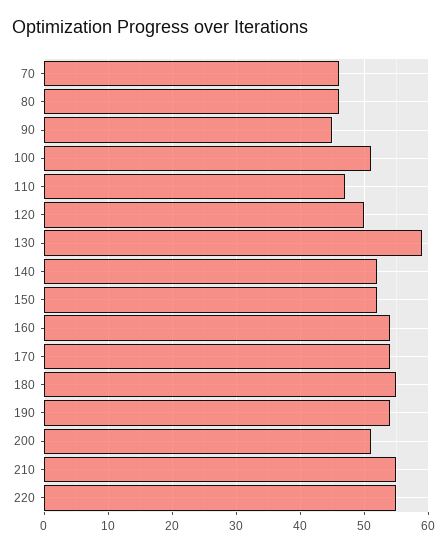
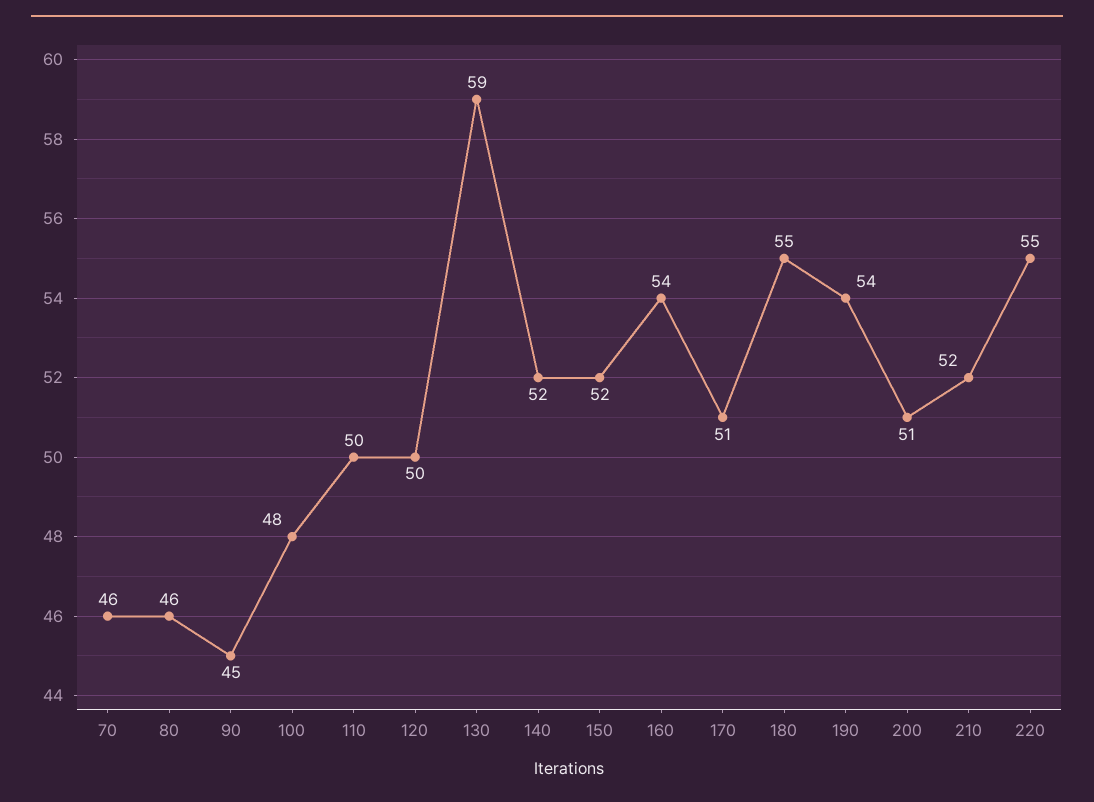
  {
    "70": 46,
    "80": 46,
    "90": 45,
-   "100": 51,
+   "100": 48,
-   "110": 47,
+   "110": 50,
    "120": 50,
    "130": 59,
    "140": 52,
    "150": 52,
    "160": 54,
-   "170": 54,
+   "170": 51,
    "180": 55,
    "190": 54,
    "200": 51,
-   "210": 55,
+   "210": 52,
    "220": 55
  }

